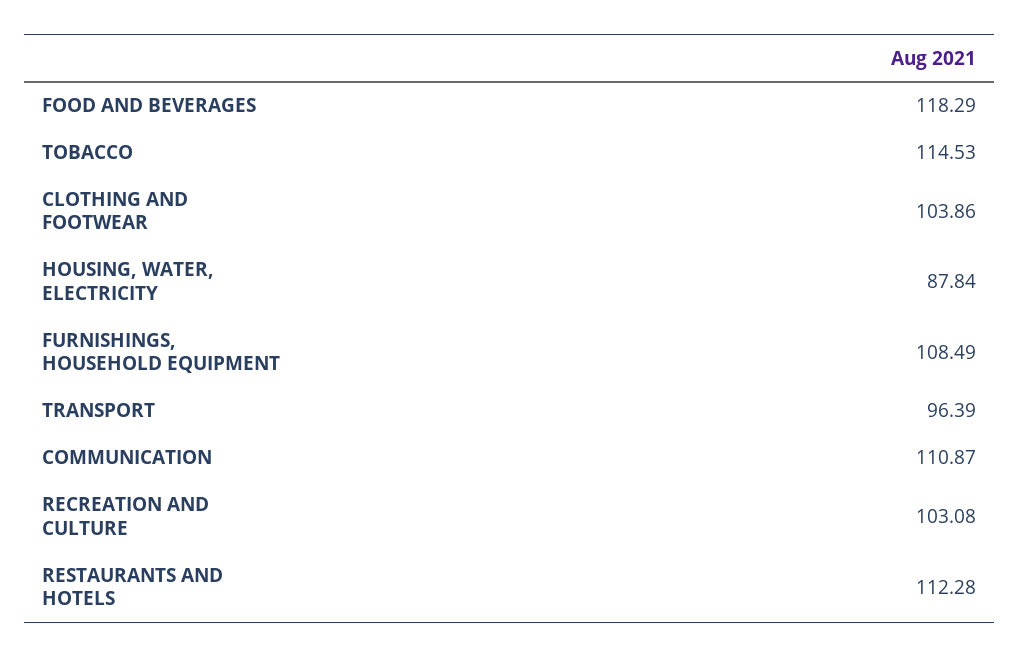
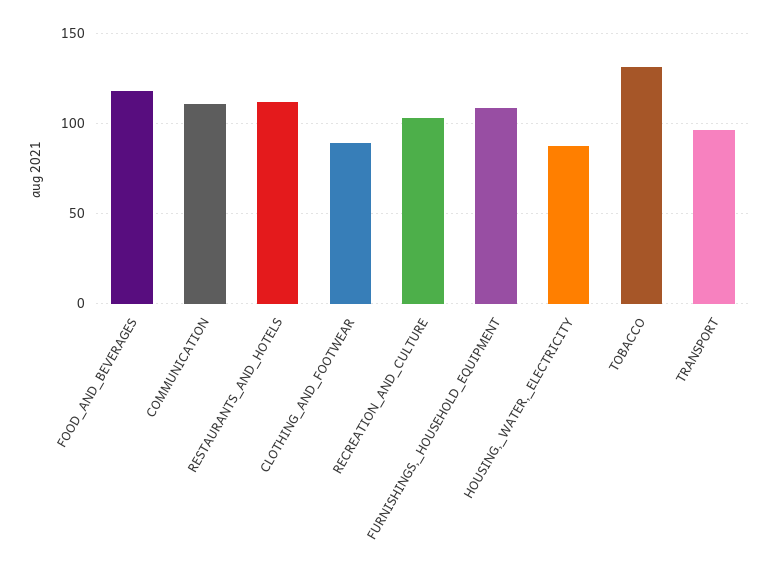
  {
    "FOOD AND BEVERAGES": 118.29,
-   "TOBACCO": 114.53,
+   "TOBACCO": 130,
-   "CLOTHING AND FOOTWEAR": 103.86,
+   "CLOTHING AND FOOTWEAR": 90,
    "HOUSING, WATER, ELECTRICITY": 87.84,
    "FURNISHINGS, HOUSEHOLD EQUIPMENT": 108.49,
    "TRANSPORT": 96.39,
    "COMMUNICATION": 110.87,
    "RECREATION AND CULTURE": 103.08,
    "RESTAURANTS AND HOTELS": 112.28
  }

